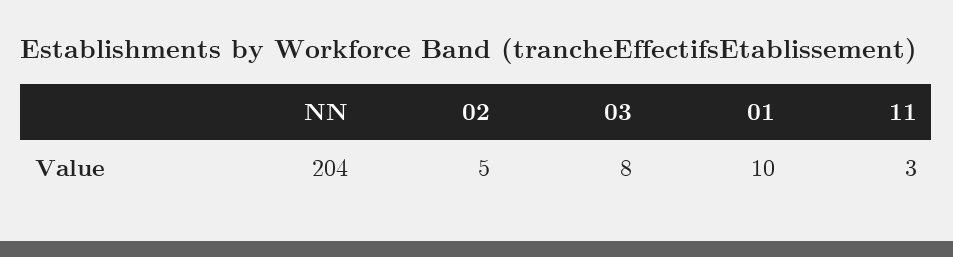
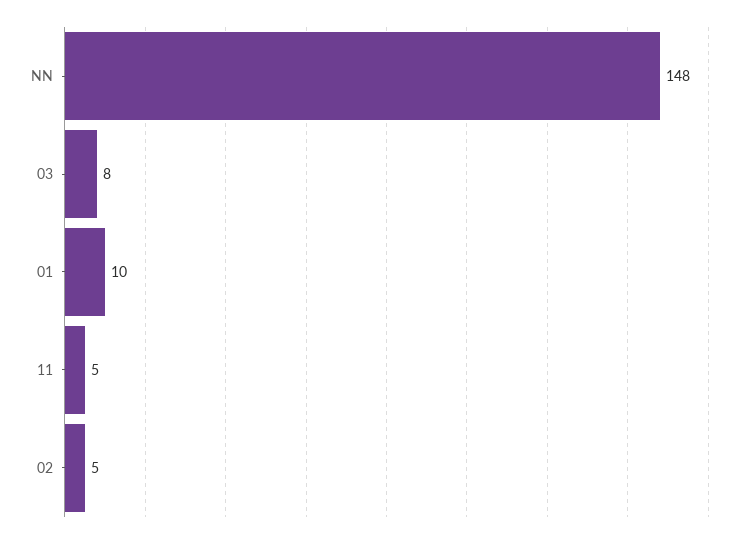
  {
-   "NN": 204,
+   "NN": 148,
    "02": 5,
    "03": 8,
    "01": 10,
-   "11": 3
+   "11": 5
  }

